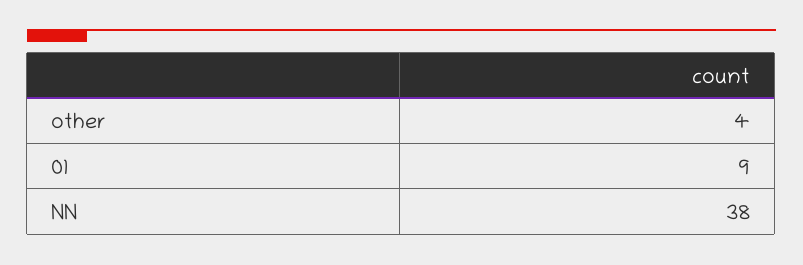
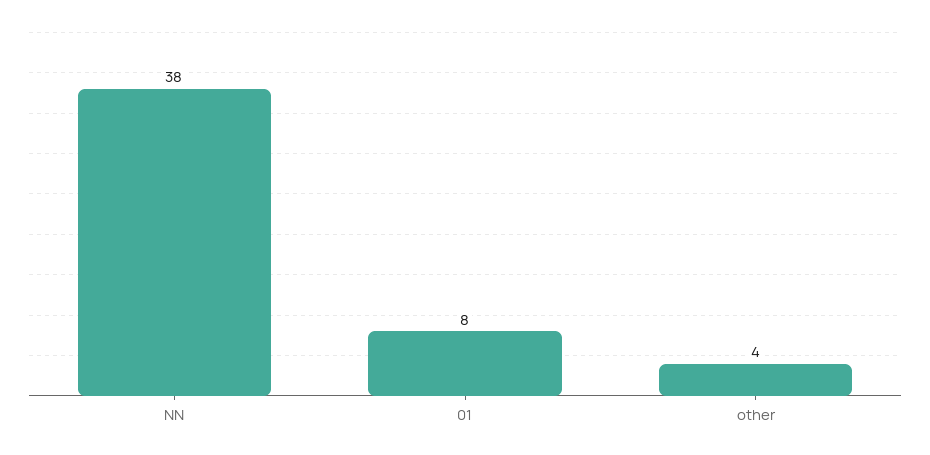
  {
    "other": 4,
-   "01": 9,
+   "01": 8,
    "NN": 38
  }

